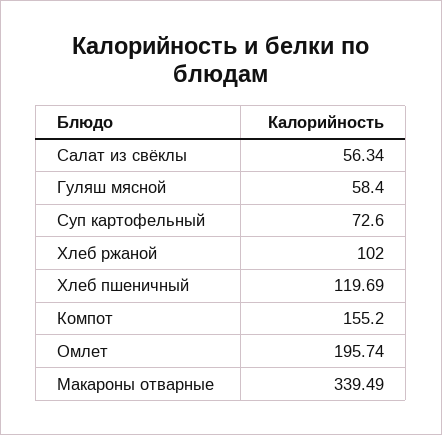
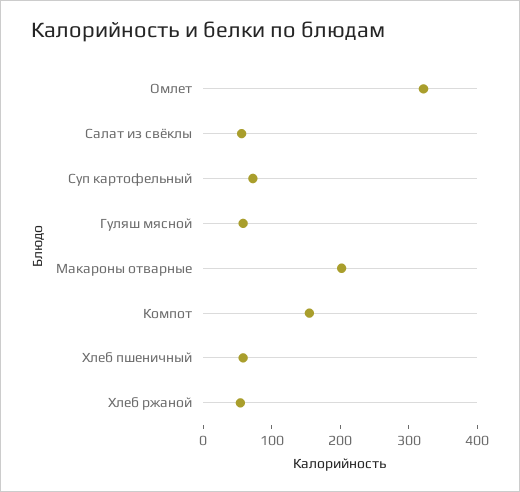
  {
    "Салат из свёклы": 56.34,
    "Гуляш мясной": 58.4,
    "Суп картофельный": 72.6,
-   "Хлеб ржаной": 102,
+   "Хлеб ржаной": 60,
-   "Хлеб пшеничный": 119.69,
+   "Хлеб пшеничный": 60,
    "Компот": 155.2,
-   "Омлет": 195.74,
+   "Омлет": 320,
-   "Макароны отварные": 339.49
+   "Макароны отварные": 200
  }

